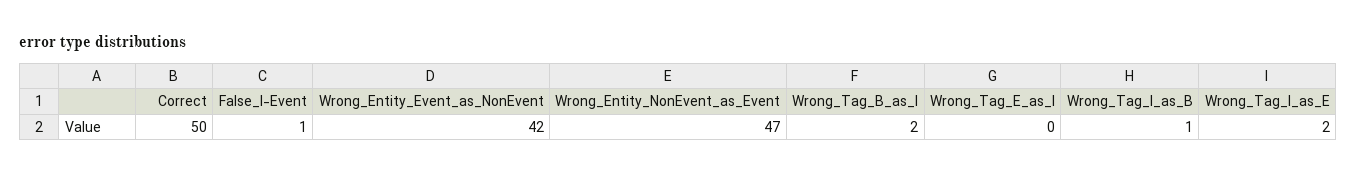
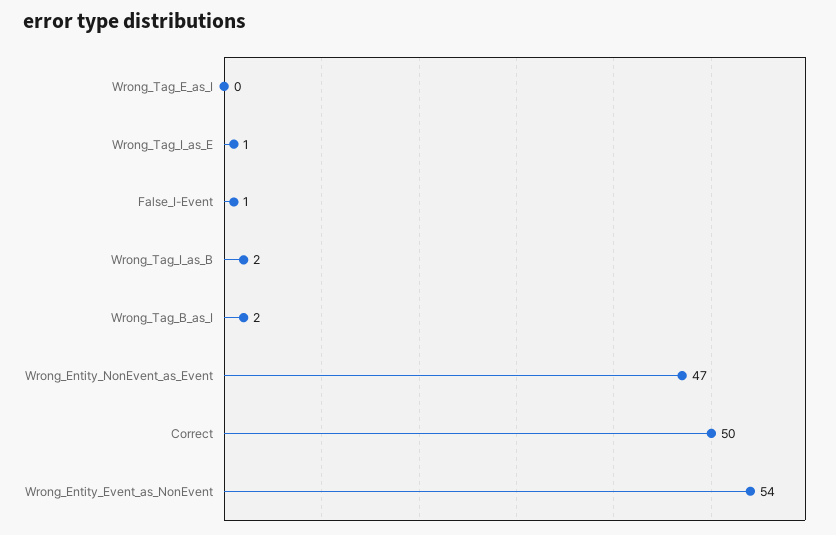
  {
    "Correct": 50,
    "False_I-Event": 1,
-   "Wrong_Entity_Event_as_NonEvent": 42,
+   "Wrong_Entity_Event_as_NonEvent": 54,
    "Wrong_Entity_NonEvent_as_Event": 47,
    "Wrong_Tag_B_as_I": 2,
    "Wrong_Tag_E_as_I": 0,
-   "Wrong_Tag_I_as_B": 1,
+   "Wrong_Tag_I_as_B": 2,
-   "Wrong_Tag_I_as_E": 2
+   "Wrong_Tag_I_as_E": 1
  }

